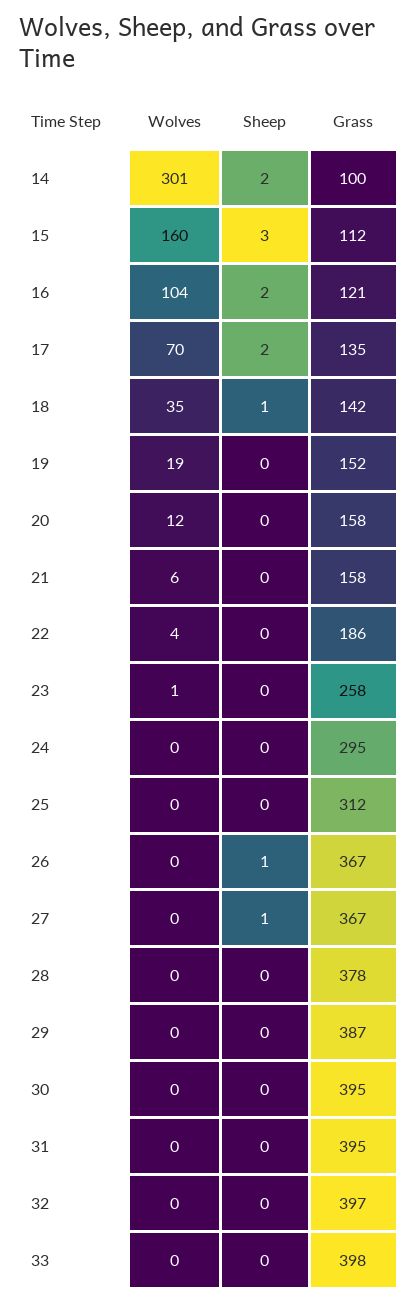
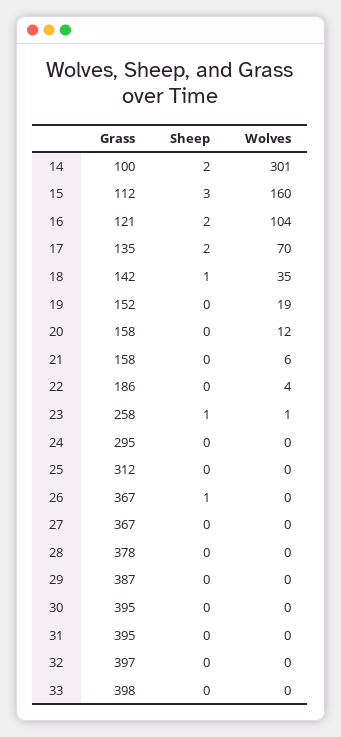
  {
    "Wolves": {
      "14": 301,
      "15": 160,
      "16": 104,
      "17": 70,
      "18": 35,
      "19": 19,
      "20": 12,
      "21": 6,
      "22": 4,
      "23": 1,
      "24": 0,
      "25": 0,
      "26": 0,
      "27": 0,
      "28": 0,
      "29": 0,
      "30": 0,
      "31": 0,
      "32": 0,
      "33": 0
    },
    "Sheep": {
      "14": 2,
      "15": 3,
      "16": 2,
      "17": 2,
      "18": 1,
      "19": 0,
      "20": 0,
      "21": 0,
      "22": 0,
-     "23": 0,
+     "23": 1,
      "24": 0,
      "25": 0,
      "26": 1,
-     "27": 1,
+     "27": 0,
      "28": 0,
      "29": 0,
      "30": 0,
      "31": 0,
      "32": 0,
      "33": 0
    },
    "Grass": {
      "14": 100,
      "15": 112,
      "16": 121,
      "17": 135,
      "18": 142,
      "19": 152,
      "20": 158,
      "21": 158,
      "22": 186,
      "23": 258,
      "24": 295,
      "25": 312,
      "26": 367,
      "27": 367,
      "28": 378,
      "29": 387,
      "30": 395,
      "31": 395,
      "32": 397,
      "33": 398
    }
  }

